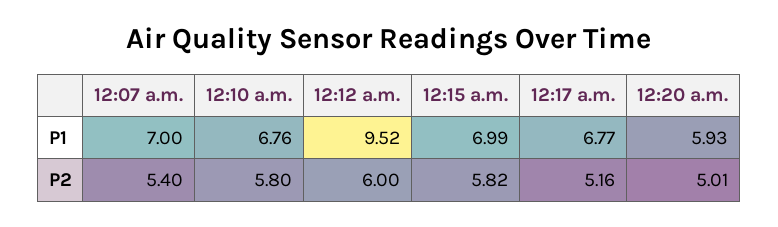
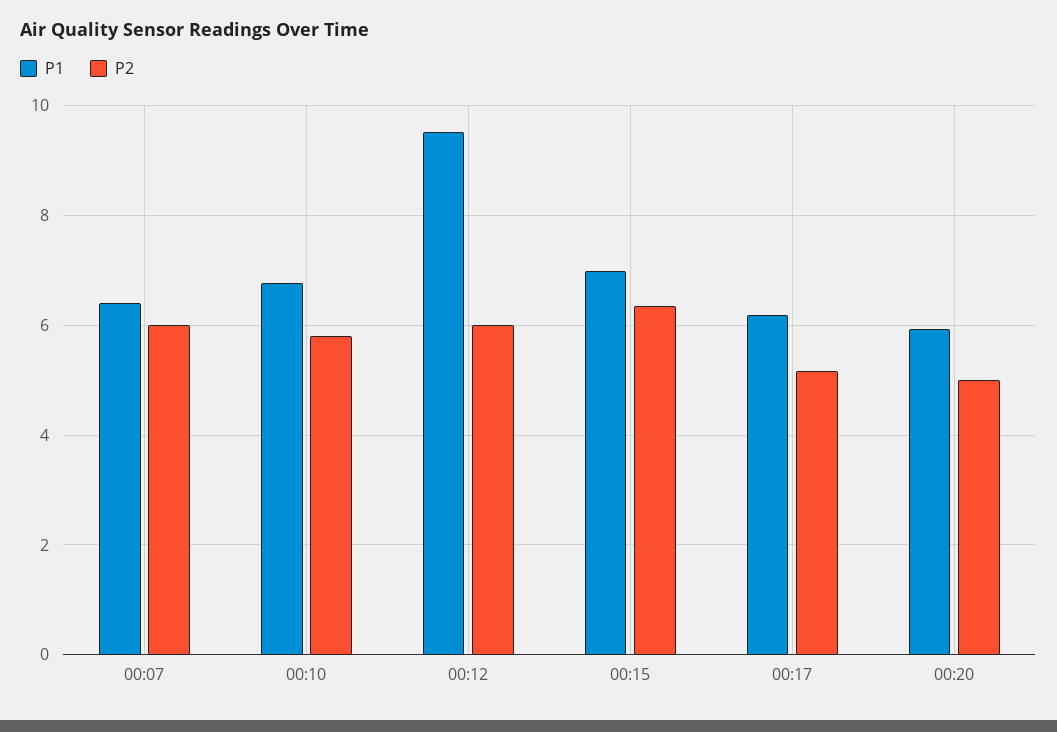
  {
    "P1": {
-     "12:07 a.m.": 7,
+     "12:07 a.m.": 6.4,
      "12:10 a.m.": 6.76,
      "12:12 a.m.": 9.52,
      "12:15 a.m.": 6.99,
-     "12:17 a.m.": 6.77,
+     "12:17 a.m.": 6.2,
      "12:20 a.m.": 5.93
    },
    "P2": {
-     "12:07 a.m.": 5.4,
+     "12:07 a.m.": 6,
      "12:10 a.m.": 5.8,
      "12:12 a.m.": 6,
-     "12:15 a.m.": 5.82,
+     "12:15 a.m.": 6.4,
      "12:17 a.m.": 5.16,
      "12:20 a.m.": 5.01
    }
  }

